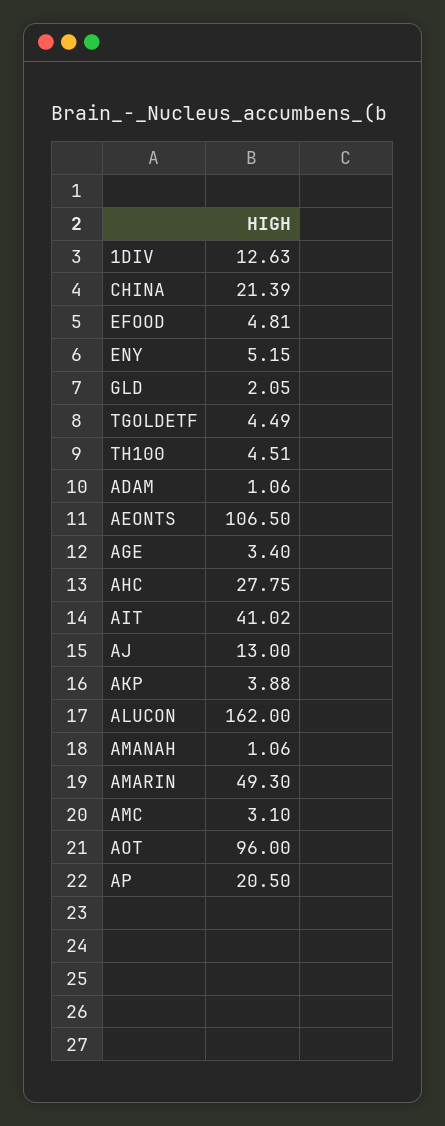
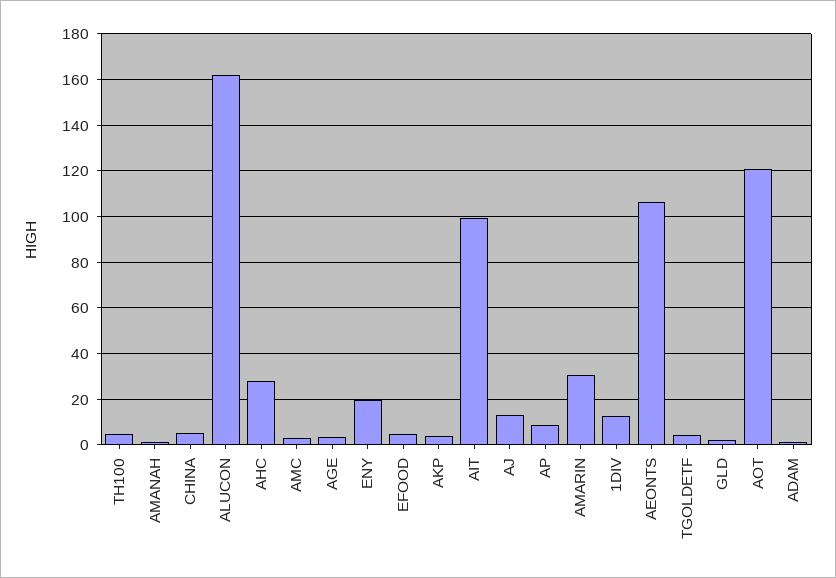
  {
    "1DIV": 12.63,
-   "CHINA": 21.39,
+   "CHINA": 5,
    "EFOOD": 4.81,
-   "ENY": 5.15,
+   "ENY": 20,
    "GLD": 2.05,
    "TGOLDETF": 4.49,
    "TH100": 4.51,
    "ADAM": 1.06,
    "AEONTS": 106.5,
    "AGE": 3.4,
    "AHC": 27.75,
-   "AIT": 41.02,
+   "AIT": 100,
    "AJ": 13,
    "AKP": 3.88,
    "ALUCON": 162,
    "AMANAH": 1.06,
-   "AMARIN": 49.3,
+   "AMARIN": 30,
    "AMC": 3.1,
-   "AOT": 96,
+   "AOT": 120,
-   "AP": 20.5
+   "AP": 10
  }

